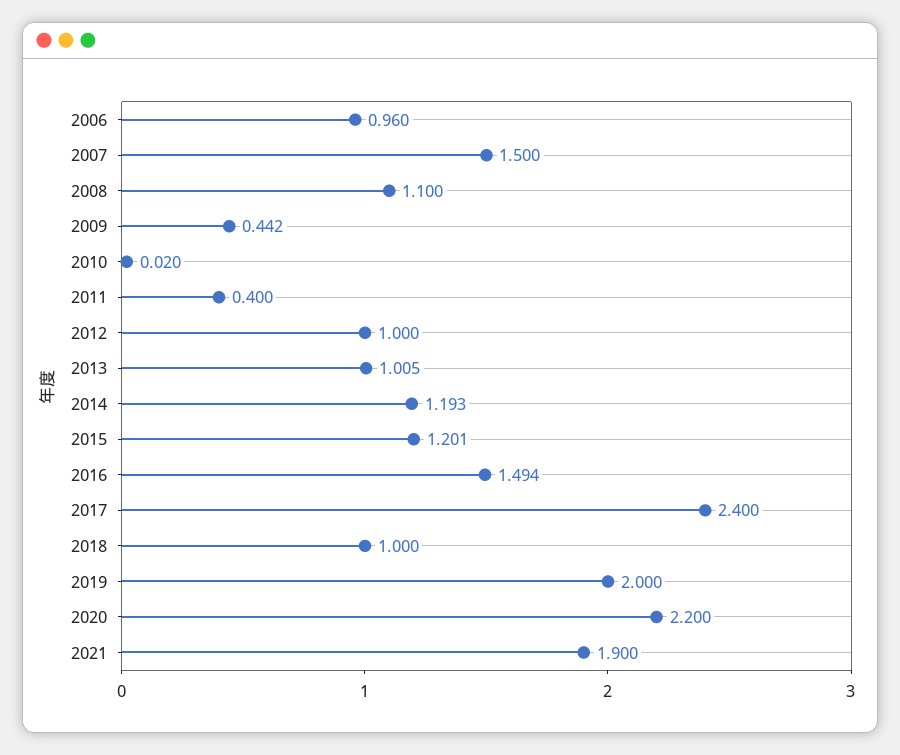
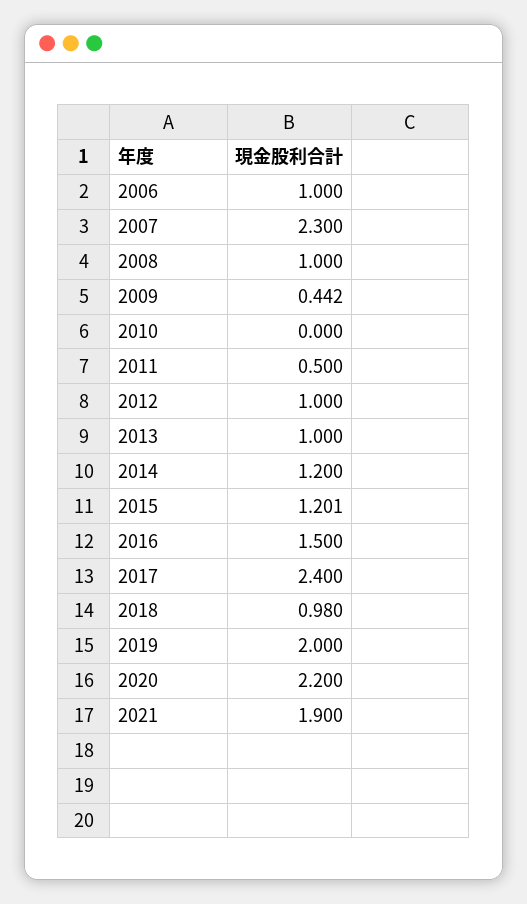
  {
-   "2006": 0.96,
+   "2006": 1,
-   "2007": 1.5,
+   "2007": 2.3,
-   "2008": 1.1,
+   "2008": 1,
    "2009": 0.442,
-   "2010": 0.02,
+   "2010": 0,
-   "2011": 0.4,
+   "2011": 0.5,
    "2012": 1,
-   "2013": 1.005,
+   "2013": 1,
-   "2014": 1.193,
+   "2014": 1.2,
    "2015": 1.201,
-   "2016": 1.494,
+   "2016": 1.5,
    "2017": 2.4,
-   "2018": 1,
+   "2018": 0.98,
    "2019": 2,
    "2020": 2.2,
    "2021": 1.9
  }

